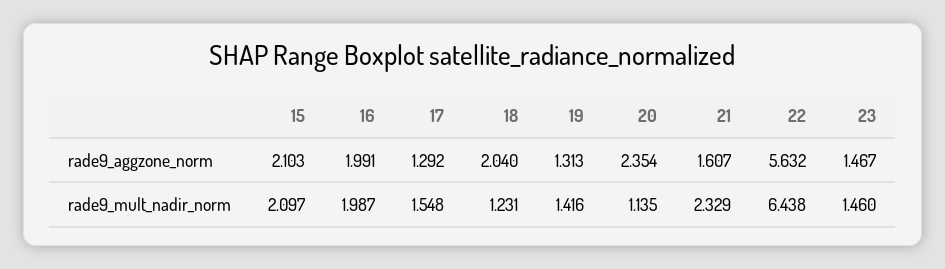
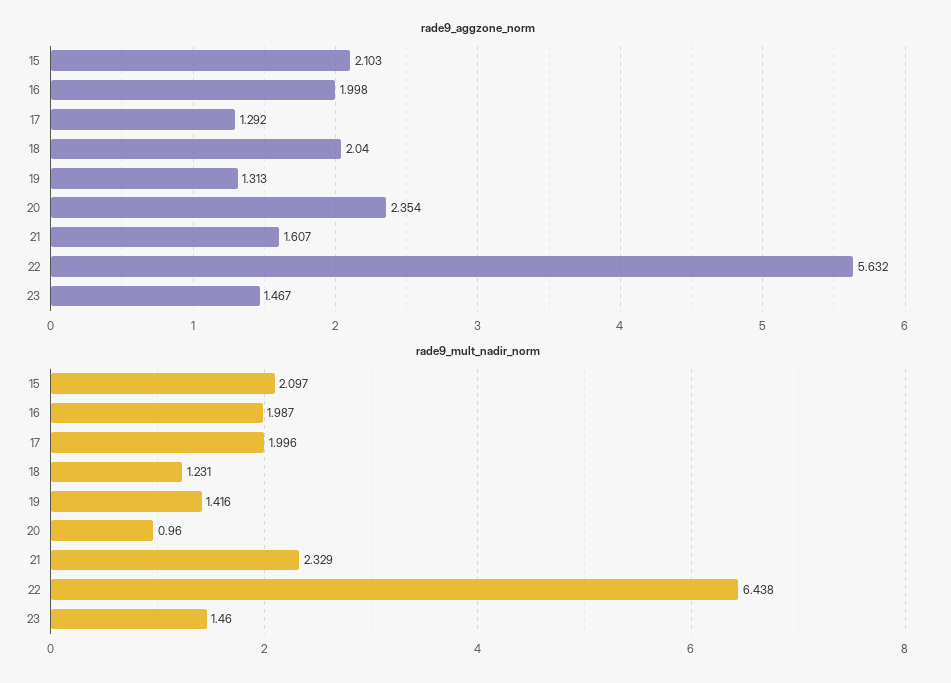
  {
    "rade9_aggzone_norm": {
      "15": 2.103,
-     "16": 1.991,
+     "16": 1.998,
      "17": 1.292,
      "18": 2.04,
      "19": 1.313,
      "20": 2.354,
      "21": 1.607,
      "22": 5.632,
      "23": 1.467
    },
    "rade9_mult_nadir_norm": {
      "15": 2.097,
      "16": 1.987,
-     "17": 1.548,
+     "17": 1.996,
      "18": 1.231,
      "19": 1.416,
-     "20": 1.135,
+     "20": 0.96,
      "21": 2.329,
      "22": 6.438,
      "23": 1.46
    }
  }

